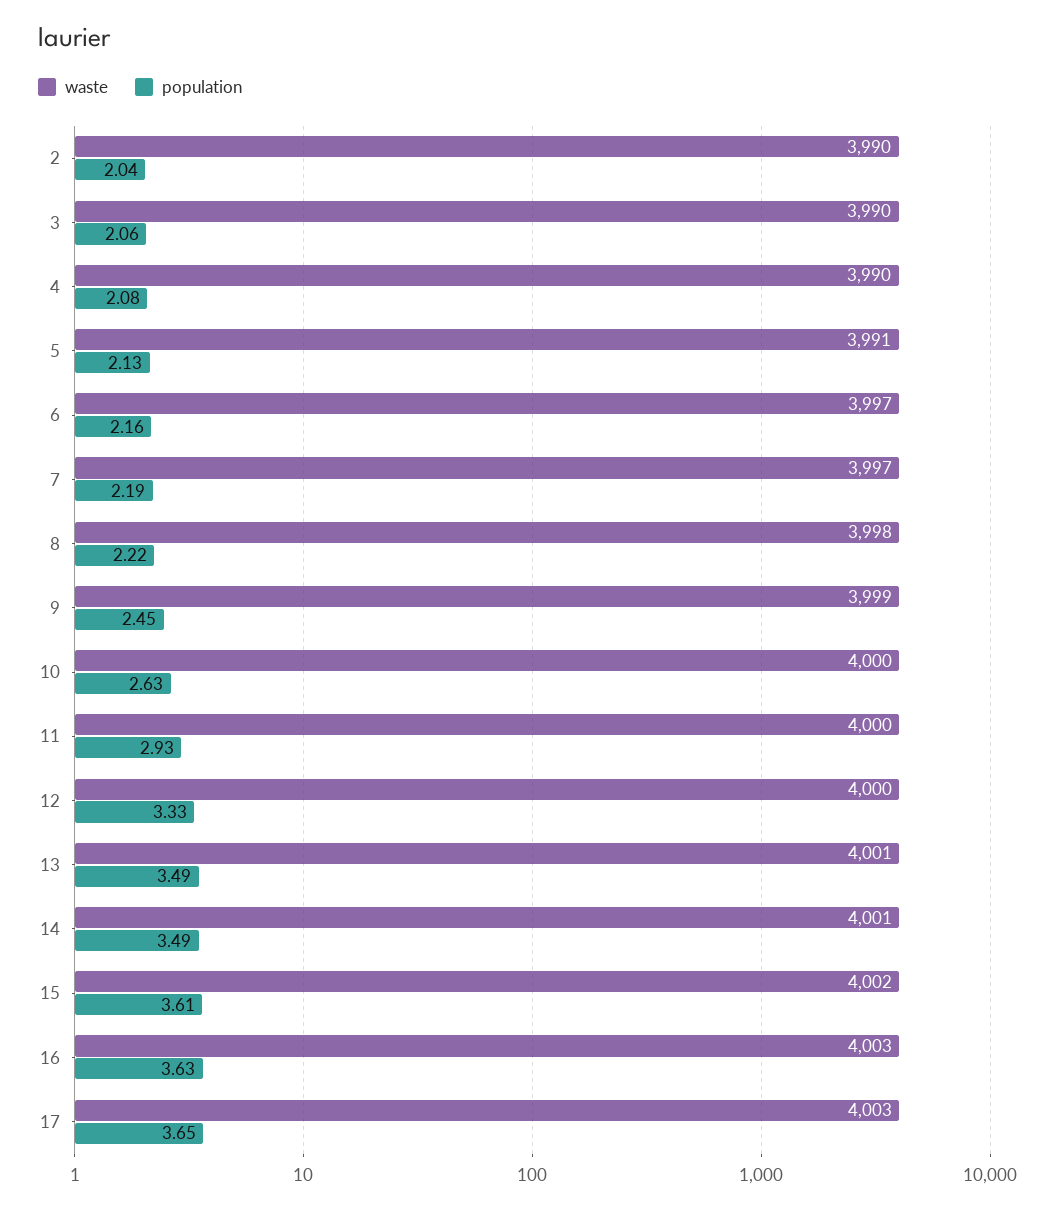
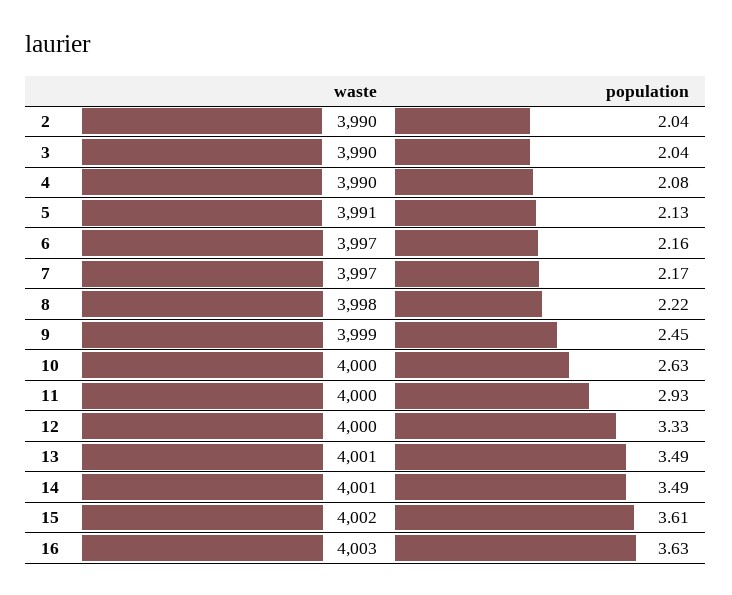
  {
    "waste": {
      "2": 3990,
      "3": 3990,
      "4": 3990,
      "5": 3991,
      "6": 3997,
      "7": 3997,
      "8": 3998,
      "9": 3999,
      "10": 4000,
      "11": 4000,
      "12": 4000,
      "13": 4001,
      "14": 4001,
      "15": 4002,
-     "16": 4003,
+     "16": 4003
-     "17": 4003
    },
    "population": {
      "2": 2.04,
-     "3": 2.06,
+     "3": 2.04,
      "4": 2.08,
      "5": 2.13,
      "6": 2.16,
-     "7": 2.19,
+     "7": 2.17,
      "8": 2.22,
      "9": 2.45,
      "10": 2.63,
      "11": 2.93,
      "12": 3.33,
      "13": 3.49,
      "14": 3.49,
      "15": 3.61,
-     "16": 3.63,
+     "16": 3.63
-     "17": 3.65
    }
  }

